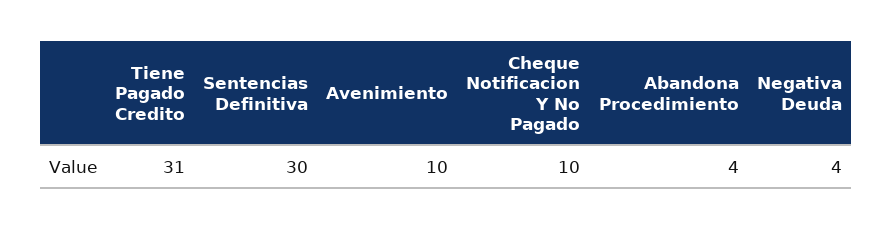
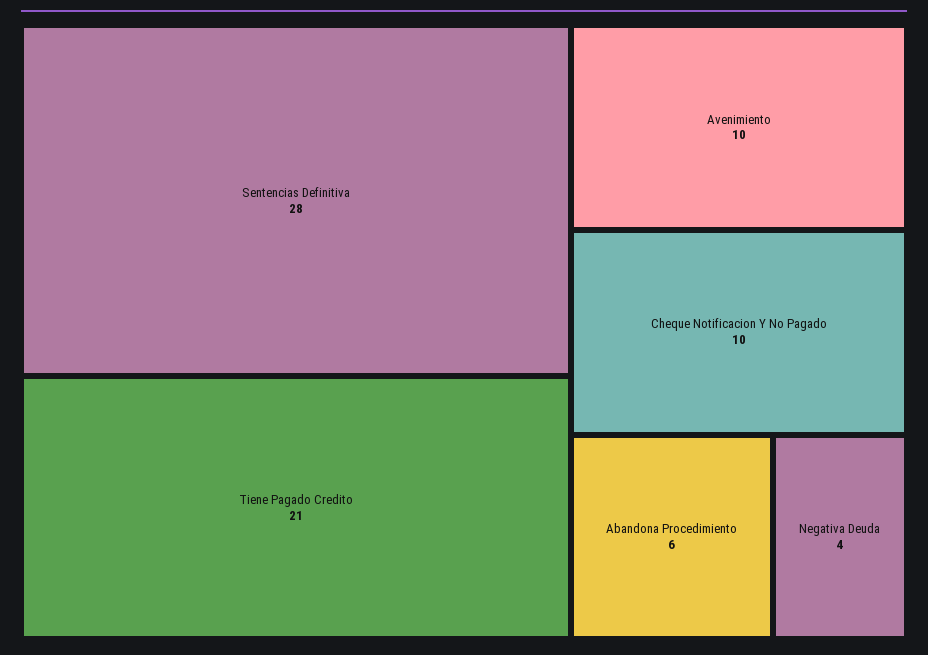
  {
-   "Tiene Pagado Credito": 31,
+   "Tiene Pagado Credito": 21,
-   "Sentencias Definitiva": 30,
+   "Sentencias Definitiva": 28,
    "Avenimiento": 10,
    "Cheque Notificacion Y No Pagado": 10,
-   "Abandona Procedimiento": 4,
+   "Abandona Procedimiento": 6,
    "Negativa Deuda": 4
  }

